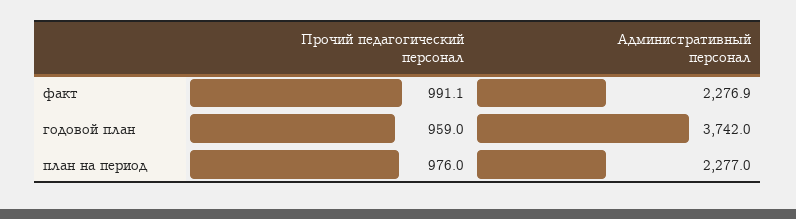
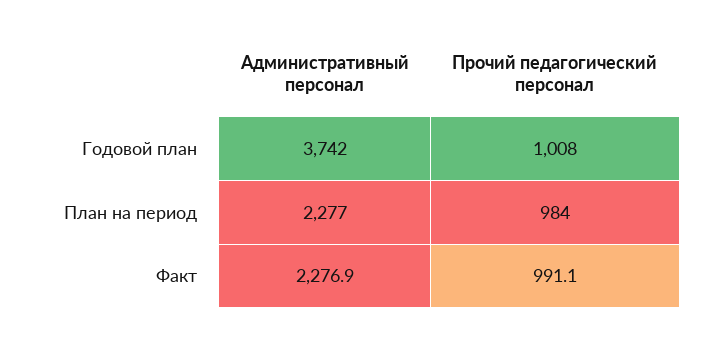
  {
    "Прочий педагогический персонал": {
      "факт": 991.1,
-     "годовой план": 959,
+     "годовой план": 1008,
-     "план на период": 976
+     "план на период": 984
    },
    "Административный персонал": {
      "факт": 2276.9,
      "годовой план": 3742,
      "план на период": 2277
    }
  }

